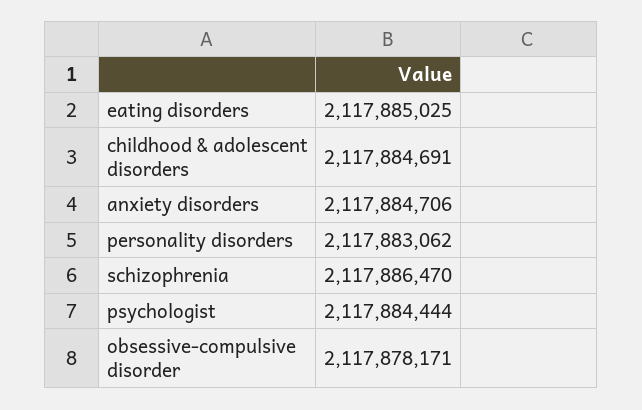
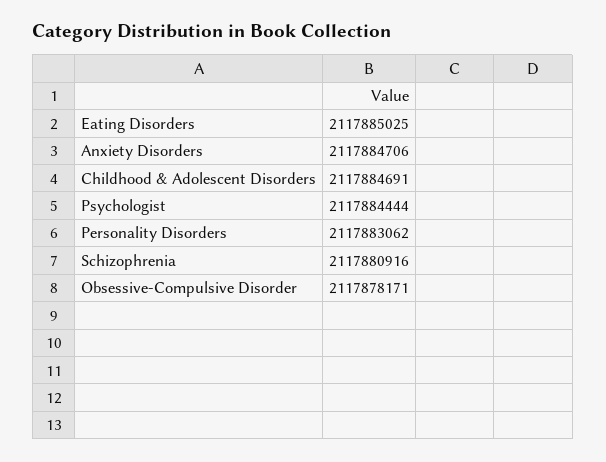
  {
    "eating disorders": 2117885025,
    "childhood & adolescent disorders": 2117884691,
    "anxiety disorders": 2117884706,
    "personality disorders": 2117883062,
-   "schizophrenia": 2117886470,
+   "schizophrenia": 2117880916,
    "psychologist": 2117884444,
    "obsessive-compulsive disorder": 2117878171
  }

